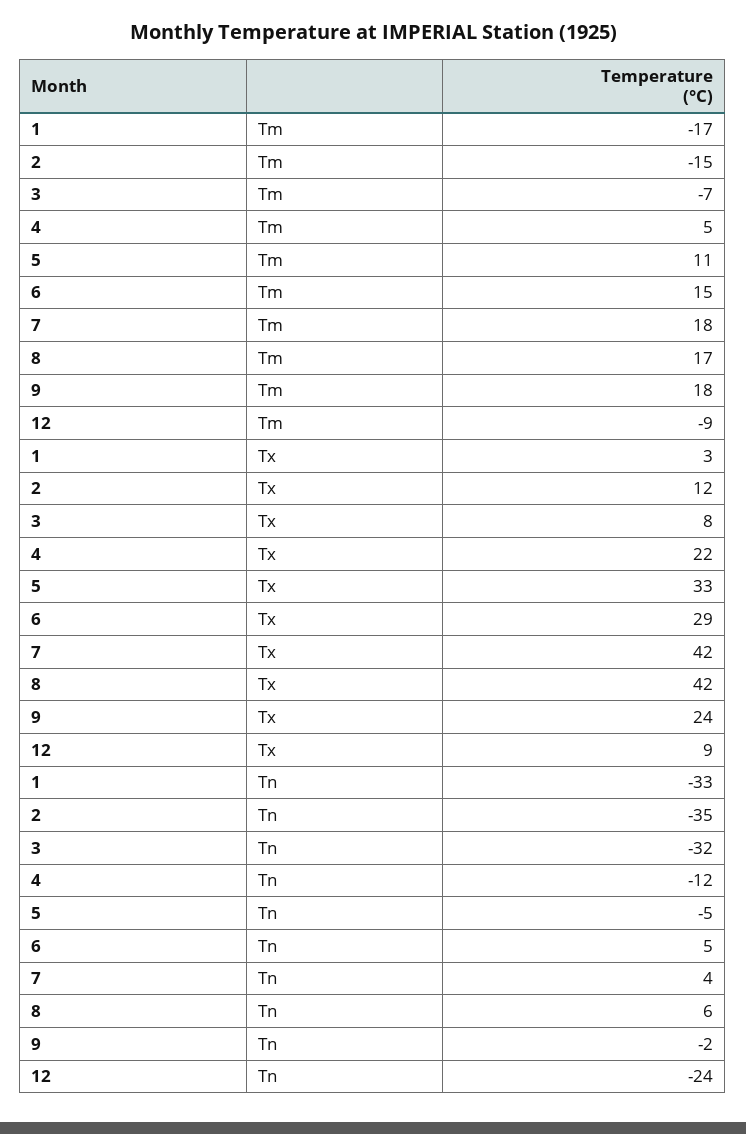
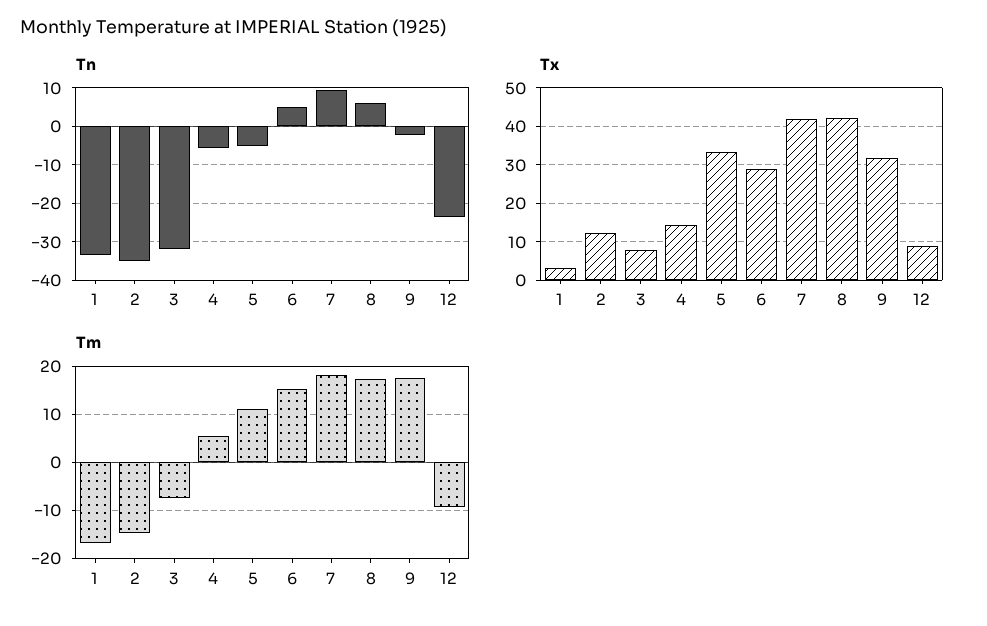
  {
    "Tm": {
      "1": -17,
      "2": -15,
      "3": -7,
      "4": 5,
      "5": 11,
      "6": 15,
      "7": 18,
      "8": 17,
      "9": 18,
      "12": -9
    },
    "Tx": {
      "1": 3,
      "2": 12,
      "3": 8,
-     "4": 22,
+     "4": 14,
      "5": 33,
      "6": 29,
      "7": 42,
      "8": 42,
-     "9": 24,
+     "9": 32,
      "12": 9
    },
    "Tn": {
      "1": -33,
      "2": -35,
      "3": -32,
-     "4": -12,
+     "4": -6,
      "5": -5,
      "6": 5,
-     "7": 4,
+     "7": 10,
      "8": 6,
      "9": -2,
      "12": -24
    }
  }

